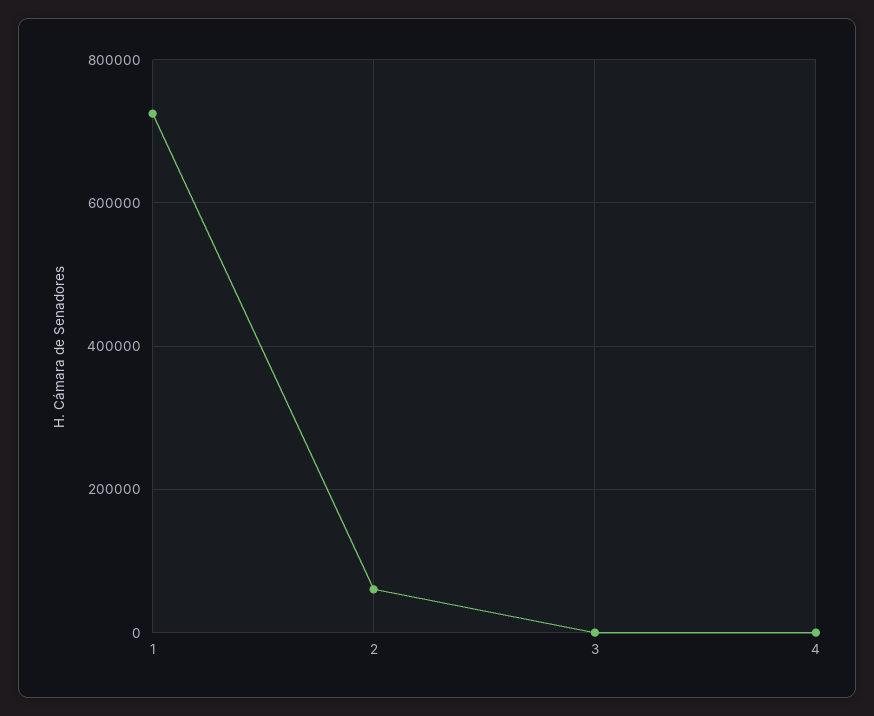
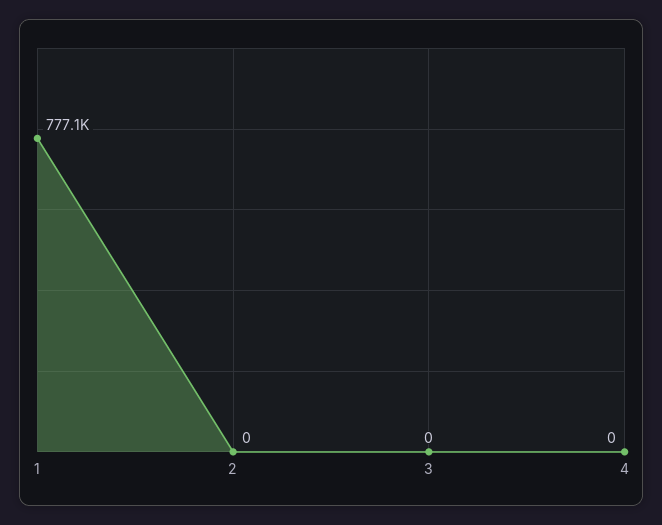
  {
-   "1": 720000,
+   "1": 777100,
-   "2": 60000,
+   "2": 0,
    "3": 0,
    "4": 0
  }

